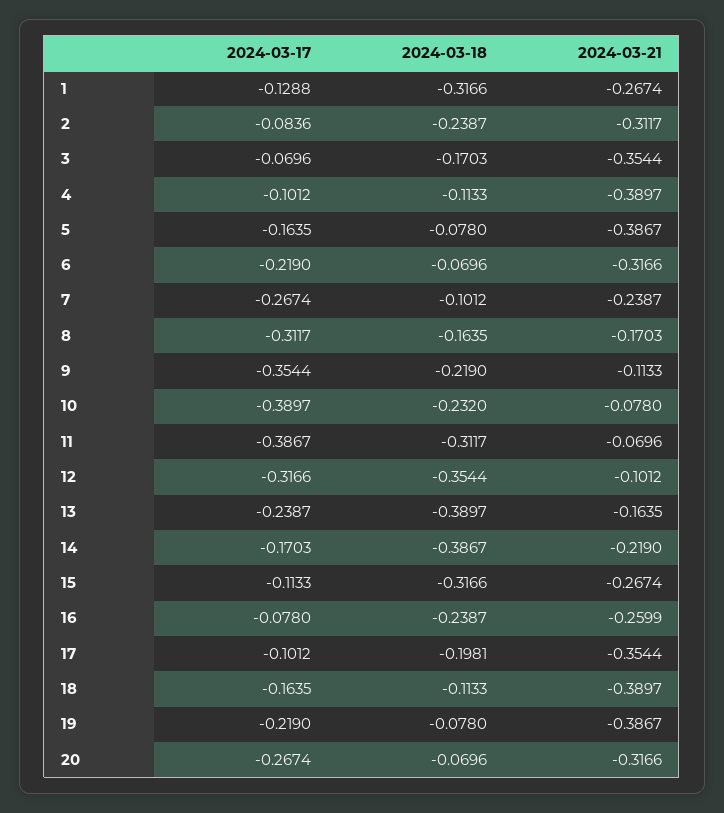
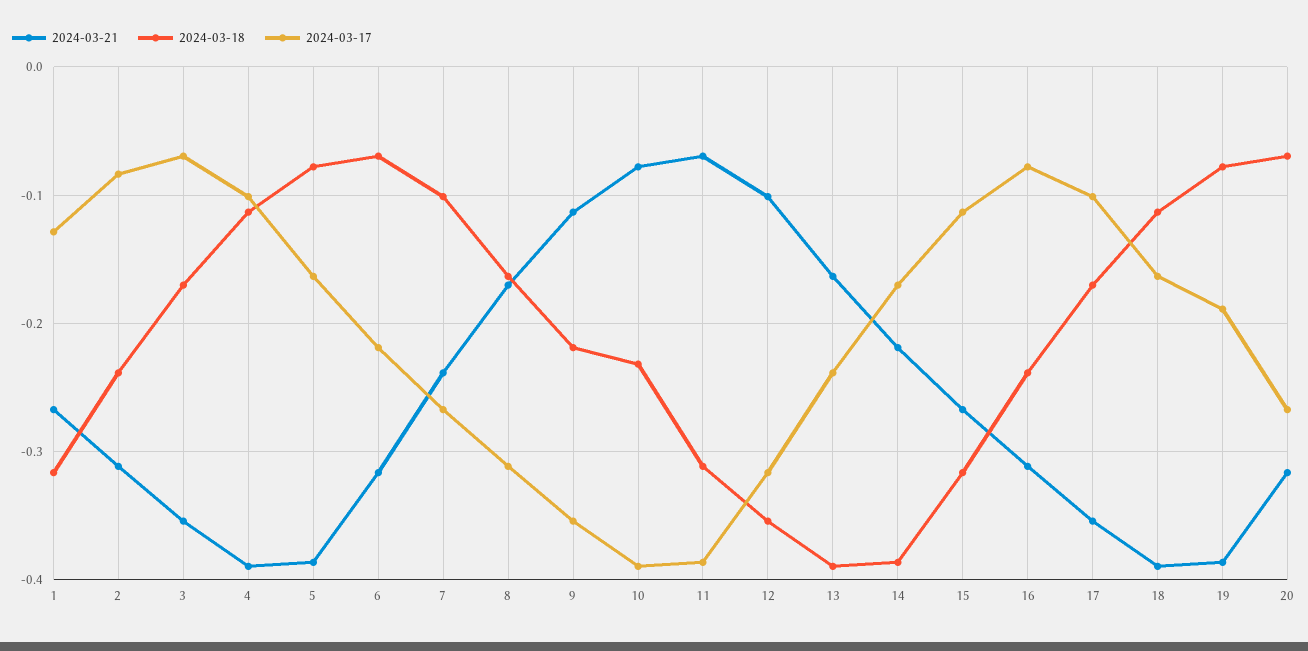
  {
    "2024-03-17": {
      "1": -0.1288,
      "2": -0.0836,
      "3": -0.0696,
      "4": -0.1012,
      "5": -0.1635,
      "6": -0.219,
      "7": -0.2674,
      "8": -0.3117,
      "9": -0.3544,
      "10": -0.3897,
      "11": -0.3867,
      "12": -0.3166,
      "13": -0.2387,
      "14": -0.1703,
      "15": -0.1133,
      "16": -0.078,
      "17": -0.1012,
      "18": -0.1635,
-     "19": -0.219,
+     "19": -0.19,
      "20": -0.2674
    },
    "2024-03-18": {
      "1": -0.3166,
      "2": -0.2387,
      "3": -0.1703,
      "4": -0.1133,
      "5": -0.078,
      "6": -0.0696,
      "7": -0.1012,
      "8": -0.1635,
      "9": -0.219,
      "10": -0.232,
      "11": -0.3117,
      "12": -0.3544,
      "13": -0.3897,
      "14": -0.3867,
      "15": -0.3166,
      "16": -0.2387,
-     "17": -0.1981,
+     "17": -0.17,
      "18": -0.1133,
      "19": -0.078,
      "20": -0.0696
    },
    "2024-03-21": {
      "1": -0.2674,
      "2": -0.3117,
      "3": -0.3544,
      "4": -0.3897,
      "5": -0.3867,
      "6": -0.3166,
      "7": -0.2387,
      "8": -0.1703,
      "9": -0.1133,
      "10": -0.078,
      "11": -0.0696,
      "12": -0.1012,
      "13": -0.1635,
      "14": -0.219,
      "15": -0.2674,
-     "16": -0.2599,
+     "16": -0.31,
      "17": -0.3544,
      "18": -0.3897,
      "19": -0.3867,
      "20": -0.3166
    }
  }

